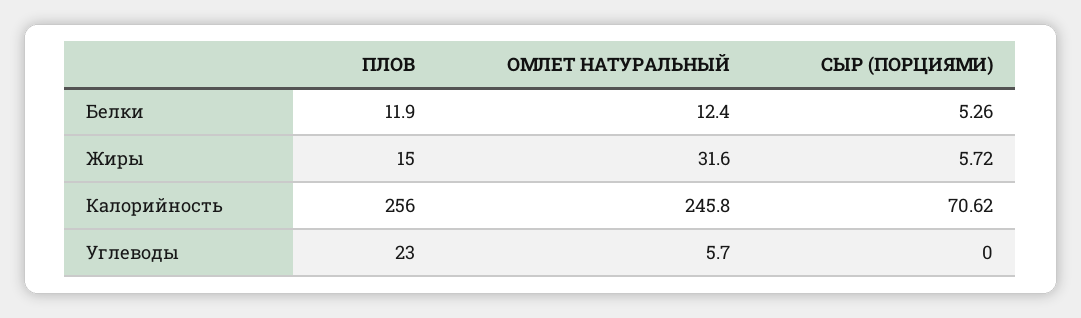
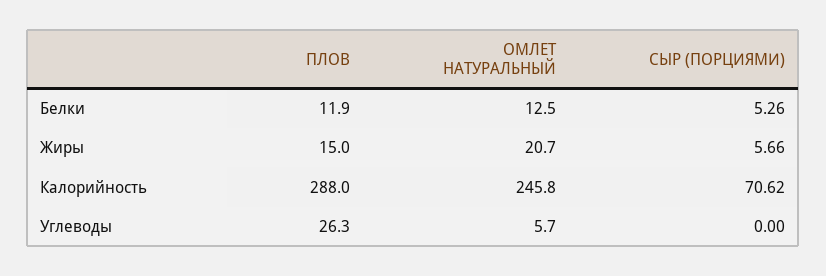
  {
    "ПЛОВ": {
      "Белки": 11.9,
      "Жиры": 15,
-     "Калорийность": 256,
+     "Калорийность": 288,
-     "Углеводы": 23
+     "Углеводы": 26.3
    },
    "ОМЛЕТ НАТУРАЛЬНЫЙ": {
-     "Белки": 12.4,
+     "Белки": 12.5,
-     "Жиры": 31.6,
+     "Жиры": 20.7,
      "Калорийность": 245.8,
      "Углеводы": 5.7
    },
    "СЫР (ПОРЦИЯМИ)": {
      "Белки": 5.26,
-     "Жиры": 5.72,
+     "Жиры": 5.66,
      "Калорийность": 70.62,
      "Углеводы": 0
    }
  }

